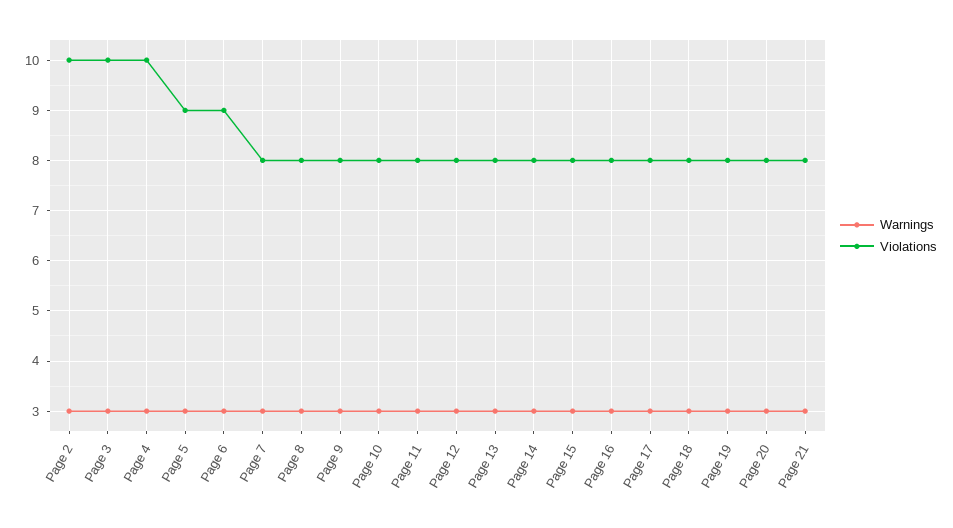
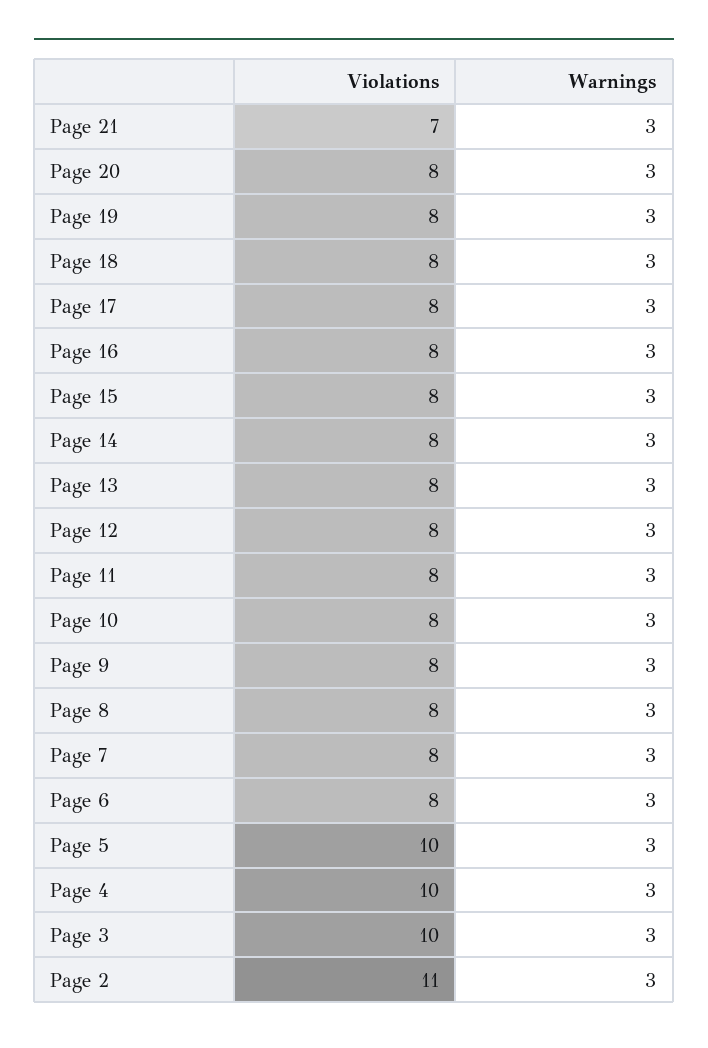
  {
    "Warnings": {
      "Page 2": 3,
      "Page 3": 3,
      "Page 4": 3,
      "Page 5": 3,
      "Page 6": 3,
      "Page 7": 3,
      "Page 8": 3,
      "Page 9": 3,
      "Page 10": 3,
      "Page 11": 3,
      "Page 12": 3,
      "Page 13": 3,
      "Page 14": 3,
      "Page 15": 3,
      "Page 16": 3,
      "Page 17": 3,
      "Page 18": 3,
      "Page 19": 3,
      "Page 20": 3,
      "Page 21": 3
    },
    "Violations": {
-     "Page 2": 10,
+     "Page 2": 11,
      "Page 3": 10,
      "Page 4": 10,
-     "Page 5": 9,
+     "Page 5": 10,
-     "Page 6": 9,
+     "Page 6": 8,
      "Page 7": 8,
      "Page 8": 8,
      "Page 9": 8,
      "Page 10": 8,
      "Page 11": 8,
      "Page 12": 8,
      "Page 13": 8,
      "Page 14": 8,
      "Page 15": 8,
      "Page 16": 8,
      "Page 17": 8,
      "Page 18": 8,
      "Page 19": 8,
      "Page 20": 8,
-     "Page 21": 8
+     "Page 21": 7
    }
  }

